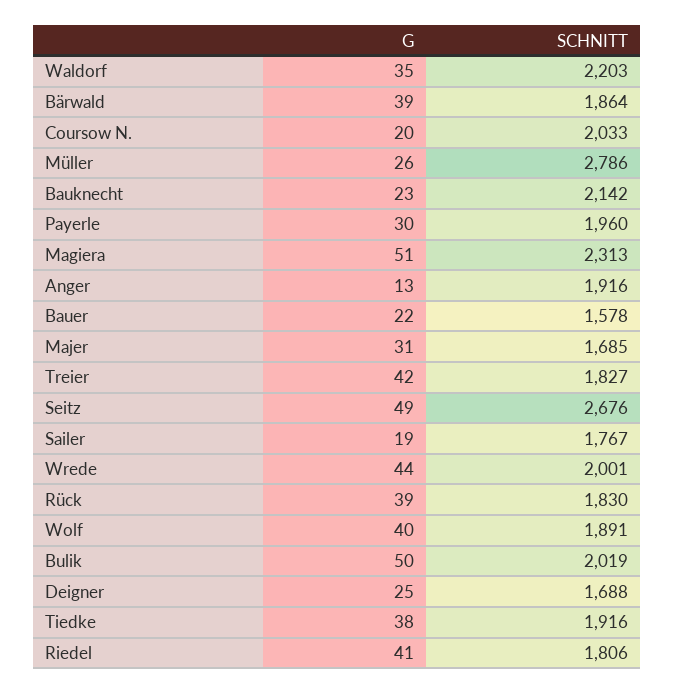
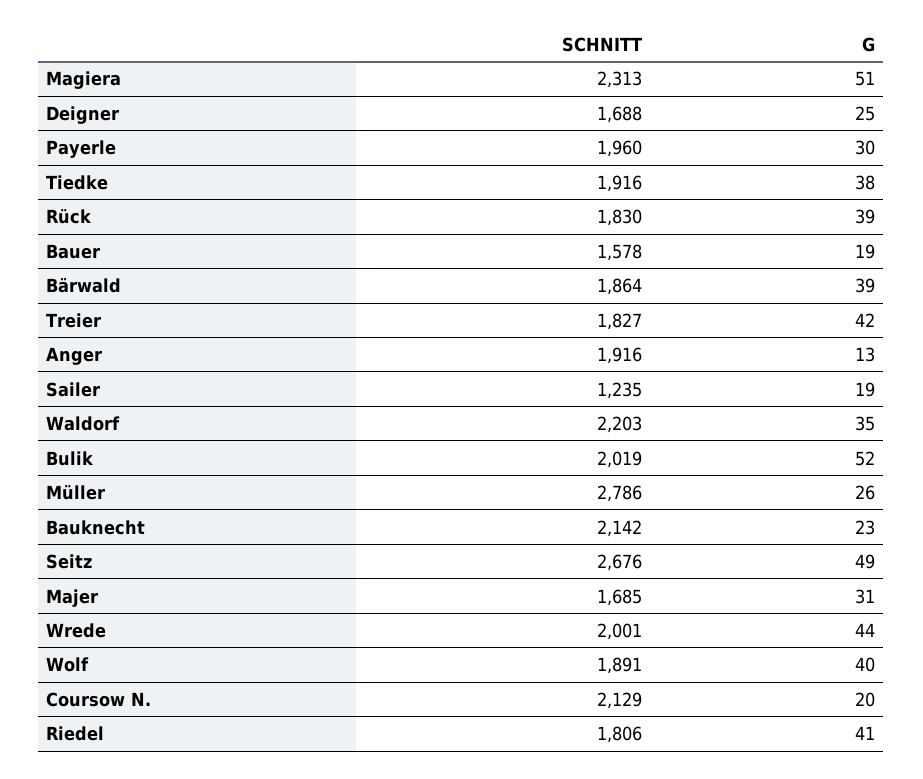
  {
    "G": {
      "Waldorf": 35,
      "Bärwald": 39,
      "Coursow N.": 20,
      "Müller": 26,
      "Bauknecht": 23,
      "Payerle": 30,
      "Magiera": 51,
      "Anger": 13,
-     "Bauer": 22,
+     "Bauer": 19,
      "Majer": 31,
      "Treier": 42,
      "Seitz": 49,
      "Sailer": 19,
      "Wrede": 44,
      "Rück": 39,
      "Wolf": 40,
-     "Bulik": 50,
+     "Bulik": 52,
      "Deigner": 25,
      "Tiedke": 38,
      "Riedel": 41
    },
    "SCHNITT": {
      "Waldorf": 2203,
      "Bärwald": 1864,
-     "Coursow N.": 2033,
+     "Coursow N.": 2129,
      "Müller": 2786,
      "Bauknecht": 2142,
      "Payerle": 1960,
      "Magiera": 2313,
      "Anger": 1916,
      "Bauer": 1578,
      "Majer": 1685,
      "Treier": 1827,
      "Seitz": 2676,
-     "Sailer": 1767,
+     "Sailer": 1235,
      "Wrede": 2001,
      "Rück": 1830,
      "Wolf": 1891,
      "Bulik": 2019,
      "Deigner": 1688,
      "Tiedke": 1916,
      "Riedel": 1806
    }
  }

